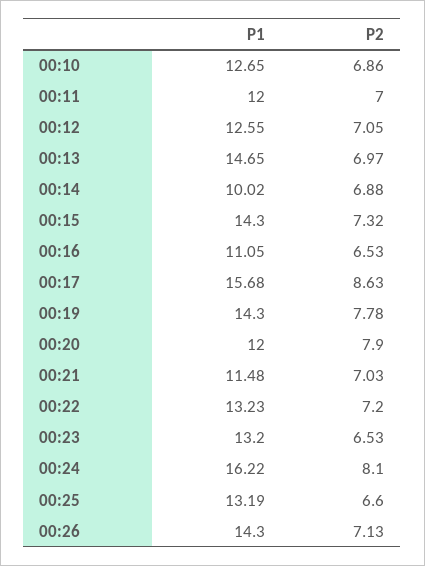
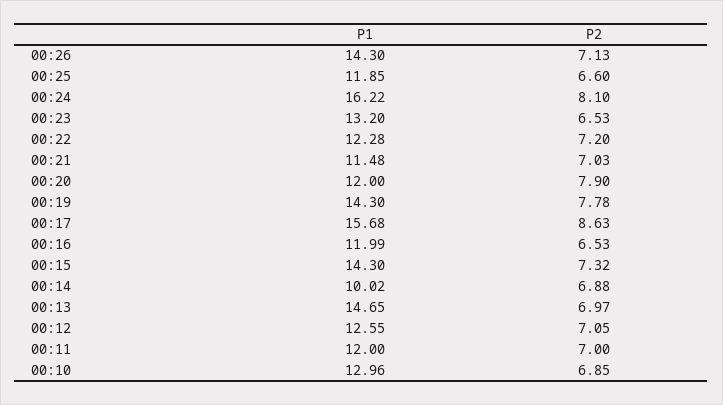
  {
    "P1": {
-     "00:10": 12.65,
+     "00:10": 12.96,
      "00:11": 12,
      "00:12": 12.55,
      "00:13": 14.65,
      "00:14": 10.02,
      "00:15": 14.3,
-     "00:16": 11.05,
+     "00:16": 11.99,
      "00:17": 15.68,
      "00:19": 14.3,
      "00:20": 12,
      "00:21": 11.48,
-     "00:22": 13.23,
+     "00:22": 12.28,
      "00:23": 13.2,
      "00:24": 16.22,
-     "00:25": 13.19,
+     "00:25": 11.85,
      "00:26": 14.3
    },
    "P2": {
-     "00:10": 6.86,
+     "00:10": 6.85,
      "00:11": 7,
      "00:12": 7.05,
      "00:13": 6.97,
      "00:14": 6.88,
      "00:15": 7.32,
      "00:16": 6.53,
      "00:17": 8.63,
      "00:19": 7.78,
      "00:20": 7.9,
      "00:21": 7.03,
      "00:22": 7.2,
      "00:23": 6.53,
      "00:24": 8.1,
      "00:25": 6.6,
      "00:26": 7.13
    }
  }

